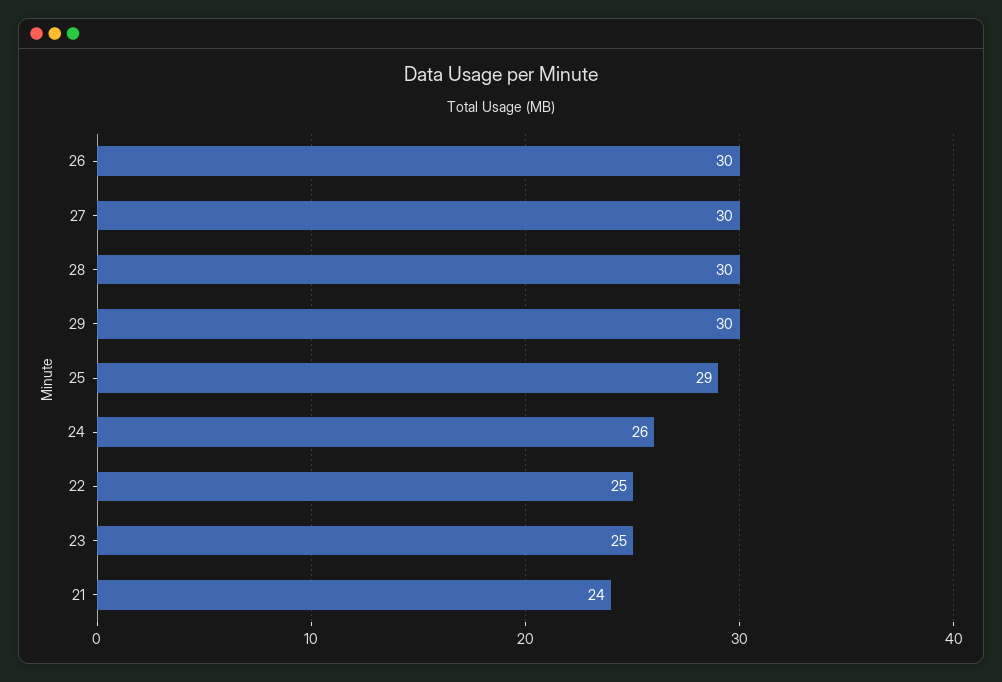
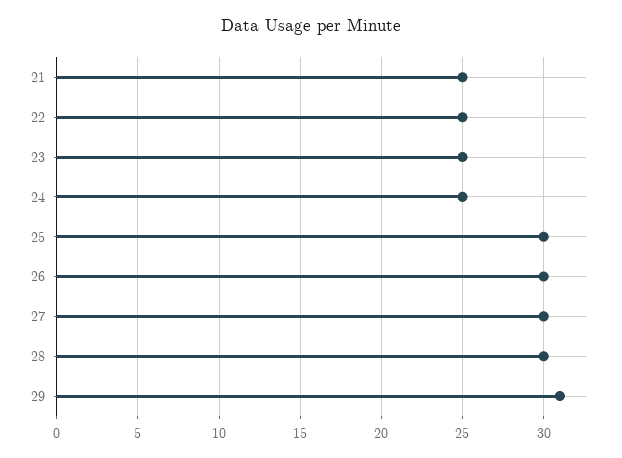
  {
    "26": 30,
    "27": 30,
    "28": 30,
-   "29": 30,
+   "29": 31,
-   "25": 29,
+   "25": 30,
-   "24": 26,
+   "24": 25,
    "22": 25,
    "23": 25,
-   "21": 24
+   "21": 25
  }

